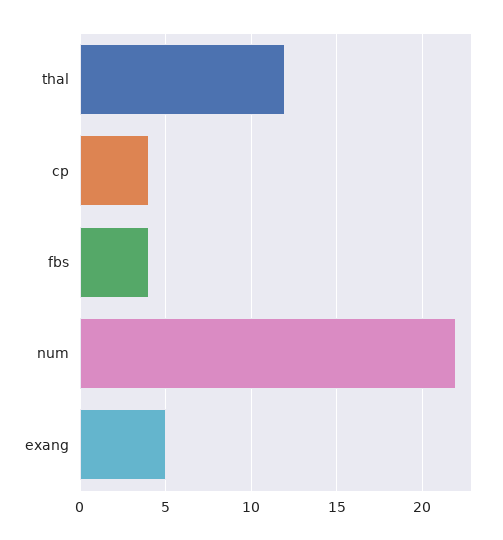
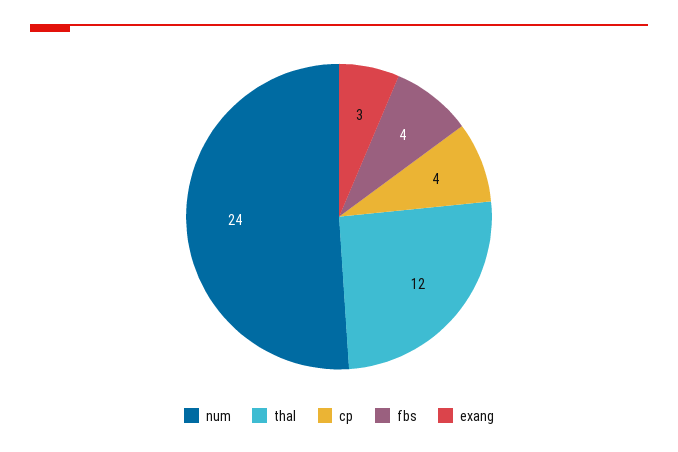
  {
    "thal": 12,
    "cp": 4,
    "fbs": 4,
-   "num": 22,
+   "num": 24,
-   "exang": 5
+   "exang": 3
  }

